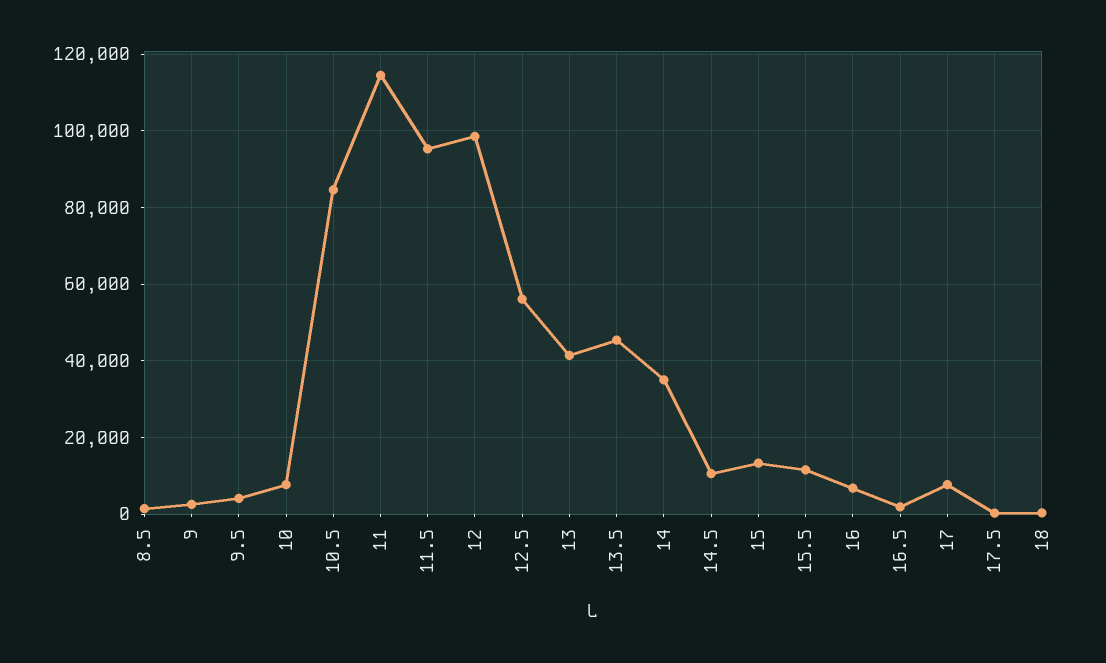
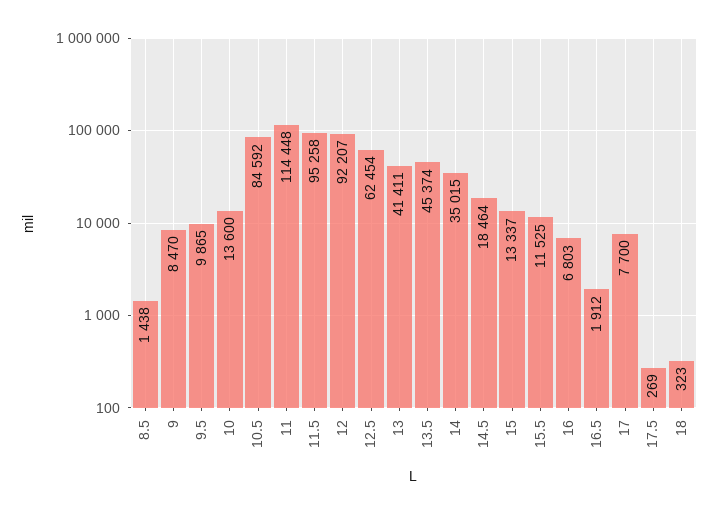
  {
    "8.5": 1438,
-   "9": 2000,
+   "9": 8470,
-   "9.5": 4000,
+   "9.5": 9865,
-   "10": 8000,
+   "10": 13600,
    "10.5": 84592,
    "11": 114448,
    "11.5": 95258,
-   "12": 98000,
+   "12": 92207,
-   "12.5": 56000,
+   "12.5": 62454,
    "13": 41411,
    "13.5": 45374,
    "14": 35015,
-   "14.5": 10000,
+   "14.5": 18464,
    "15": 13337,
    "15.5": 11525,
    "16": 6803,
    "16.5": 1912,
    "17": 7700,
    "17.5": 269,
    "18": 323
  }

